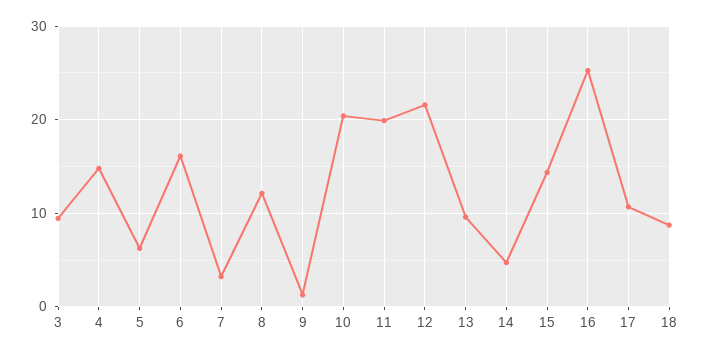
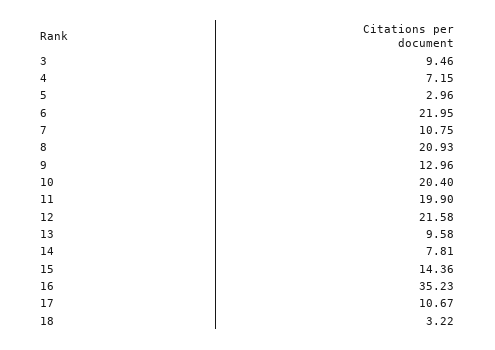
  {
    "3": 9.46,
-   "4": 15,
+   "4": 7.15,
-   "5": 6,
+   "5": 2.96,
-   "6": 16,
+   "6": 21.95,
-   "7": 3,
+   "7": 10.75,
-   "8": 12,
+   "8": 20.93,
-   "9": 1,
+   "9": 12.96,
    "10": 20.4,
    "11": 19.9,
    "12": 21.58,
    "13": 9.58,
-   "14": 5,
+   "14": 7.81,
    "15": 14.36,
-   "16": 25,
+   "16": 35.23,
    "17": 10.67,
-   "18": 9
+   "18": 3.22
  }

